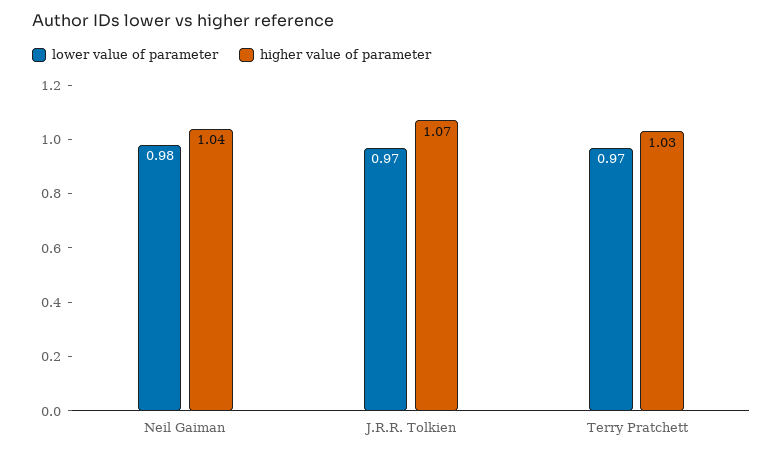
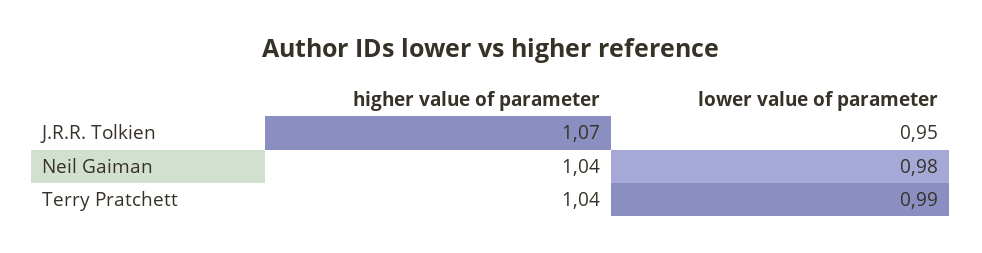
  {
    "lower value of parameter": {
      "Neil Gaiman": 0.98,
-     "J.R.R. Tolkien": 0.97,
+     "J.R.R. Tolkien": 0.95,
-     "Terry Pratchett": 0.97
+     "Terry Pratchett": 0.99
    },
    "higher value of parameter": {
      "Neil Gaiman": 1.04,
      "J.R.R. Tolkien": 1.07,
-     "Terry Pratchett": 1.03
+     "Terry Pratchett": 1.04
    }
  }

